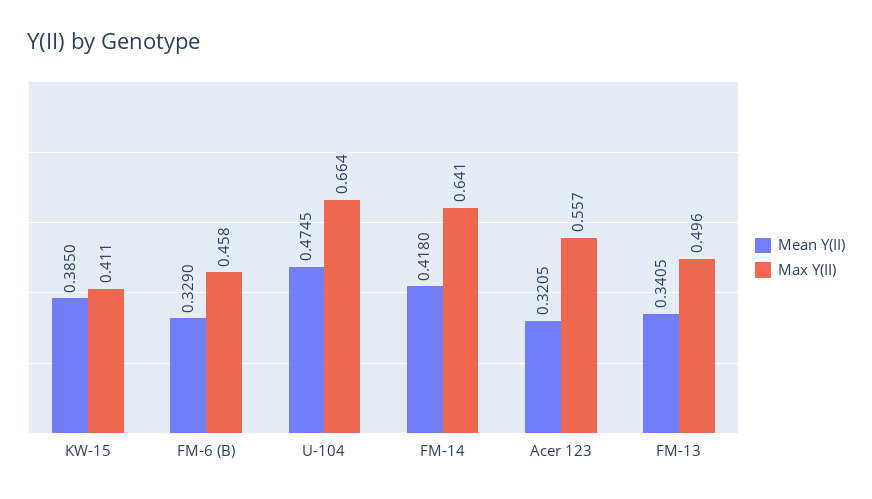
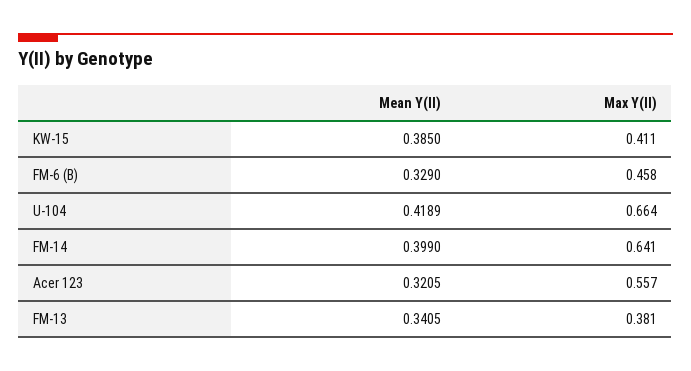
  {
    "Mean Y(II)": {
      "KW-15": 0.385,
      "FM-6 (B)": 0.329,
-     "U-104": 0.4745,
+     "U-104": 0.4189,
-     "FM-14": 0.418,
+     "FM-14": 0.399,
      "Acer 123": 0.3205,
      "FM-13": 0.3405
    },
    "Max Y(II)": {
      "KW-15": 0.411,
      "FM-6 (B)": 0.458,
      "U-104": 0.664,
      "FM-14": 0.641,
      "Acer 123": 0.557,
-     "FM-13": 0.496
+     "FM-13": 0.381
    }
  }

